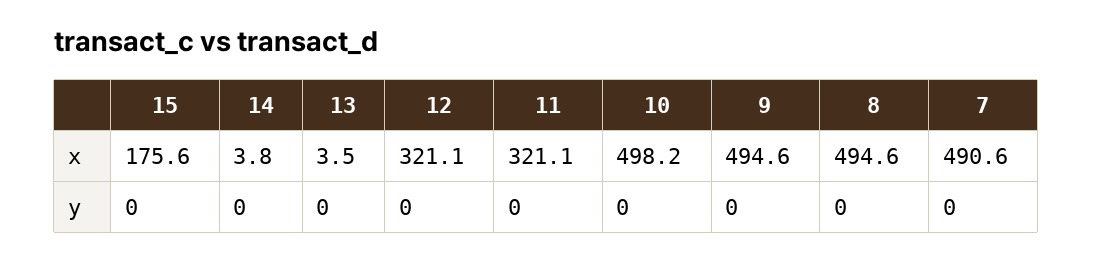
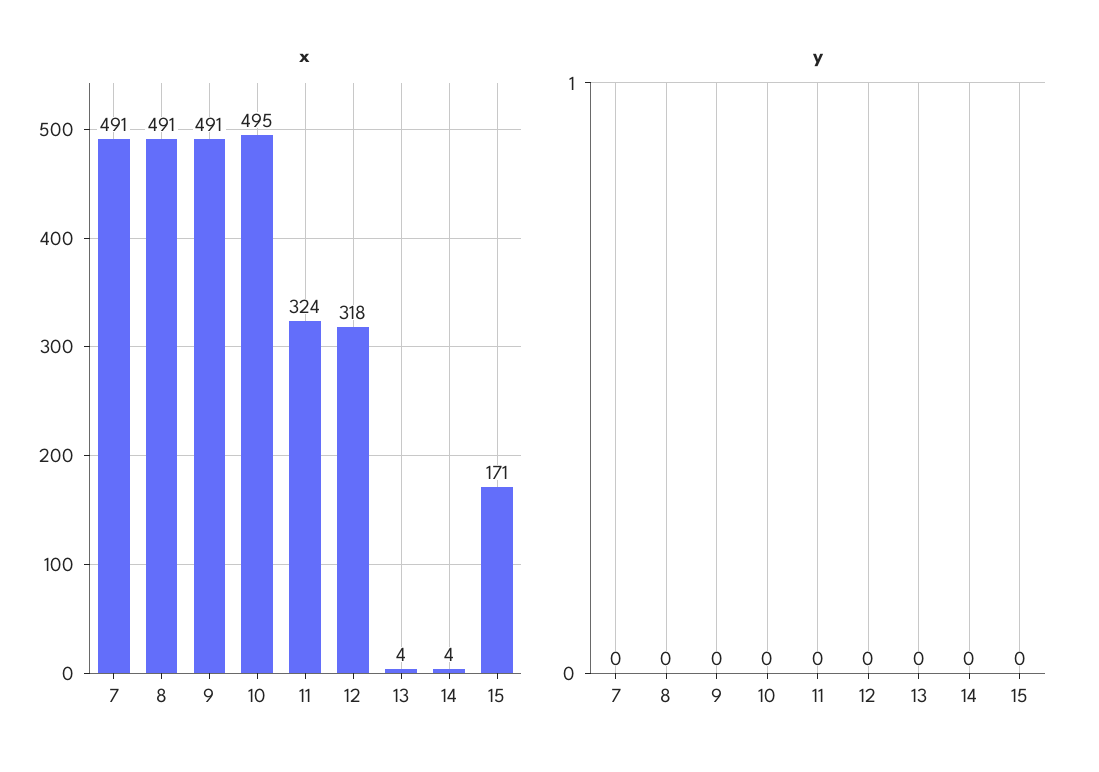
  {
    "x": {
-     "15": 175.6,
+     "15": 171,
      "14": 3.8,
      "13": 3.5,
-     "12": 321.1,
+     "12": 318,
-     "11": 321.1,
+     "11": 324,
-     "10": 498.2,
+     "10": 495,
-     "9": 494.6,
+     "9": 491,
-     "8": 494.6,
+     "8": 491,
      "7": 490.6
    },
    "y": {
      "15": 0,
      "14": 0,
      "13": 0,
      "12": 0,
      "11": 0,
      "10": 0,
      "9": 0,
      "8": 0,
      "7": 0
    }
  }

